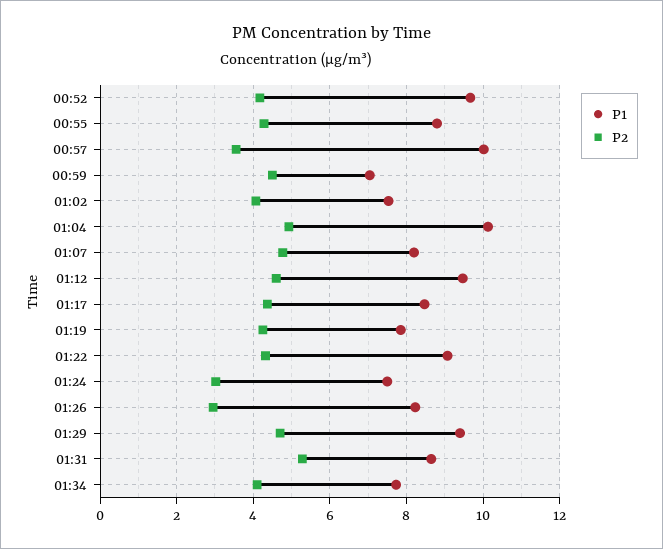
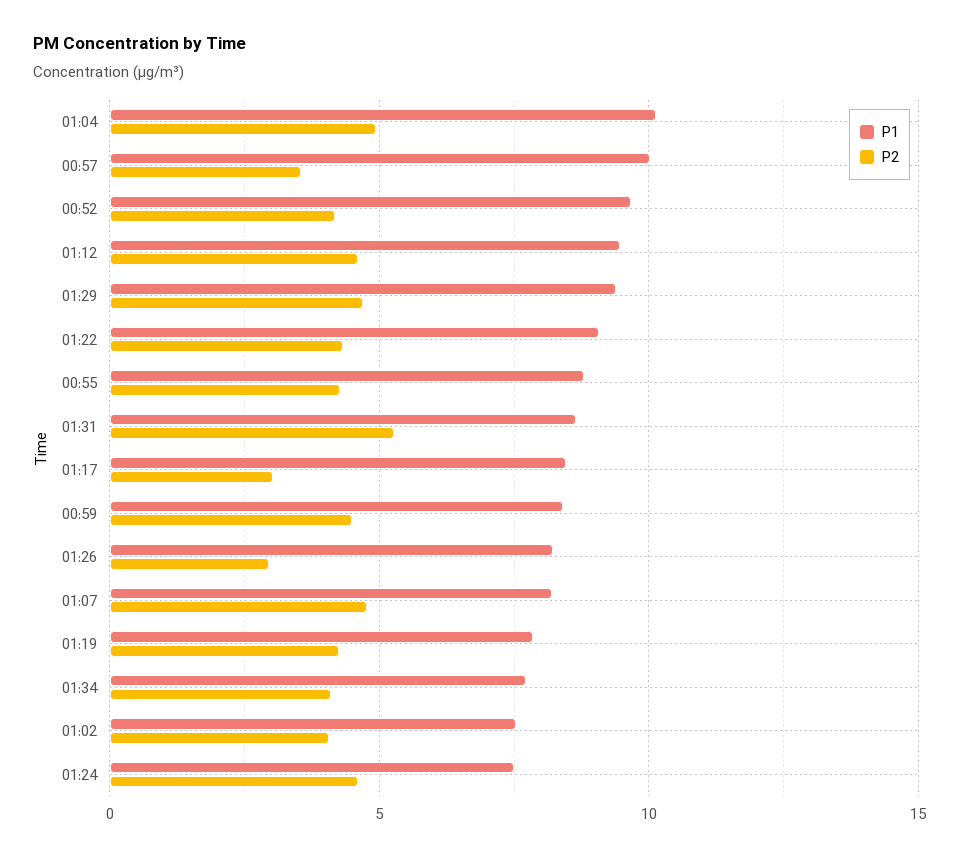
  {
    "P1": {
      "00:52": 9.6,
      "00:55": 8.8,
      "00:57": 10,
-     "00:59": 7,
+     "00:59": 8.5,
      "01:02": 7.6,
      "01:04": 10.2,
      "01:07": 8.2,
      "01:12": 9.4,
      "01:17": 8.4,
      "01:19": 7.8,
      "01:22": 9,
      "01:24": 7.6,
      "01:26": 8.2,
      "01:29": 9.4,
      "01:31": 8.6,
      "01:34": 7.8
    },
    "P2": {
      "00:52": 4.2,
      "00:55": 4.2,
      "00:57": 3.6,
      "00:59": 4.6,
      "01:02": 4,
      "01:04": 5,
      "01:07": 4.8,
      "01:12": 4.6,
-     "01:17": 4.4,
+     "01:17": 3,
      "01:19": 4.2,
      "01:22": 4.4,
-     "01:24": 3,
+     "01:24": 4.5,
      "01:26": 3,
      "01:29": 4.8,
      "01:31": 5.2,
      "01:34": 4.2
    }
  }

